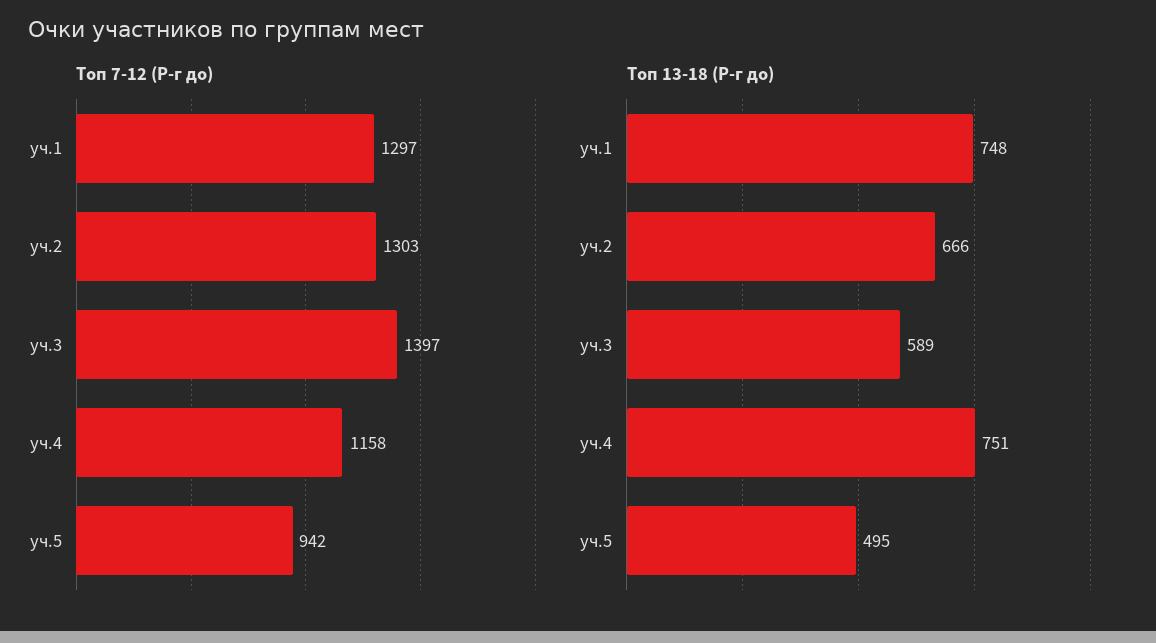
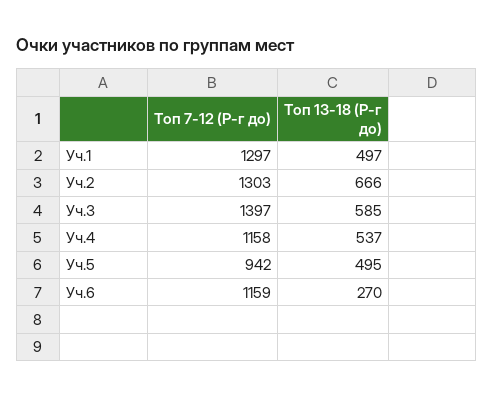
  {
    "Топ 7-12 (Р-г до)": {
      "уч.1": 1297,
      "уч.2": 1303,
      "уч.3": 1397,
      "уч.4": 1158,
-     "уч.5": 942
+     "уч.5": 942,
+     "Уч.6": 1159
    },
    "Топ 13-18 (Р-г до)": {
-     "уч.1": 748,
+     "уч.1": 497,
      "уч.2": 666,
-     "уч.3": 589,
+     "уч.3": 585,
-     "уч.4": 751,
+     "уч.4": 537,
-     "уч.5": 495
+     "уч.5": 495,
+     "Уч.6": 270
    }
  }

